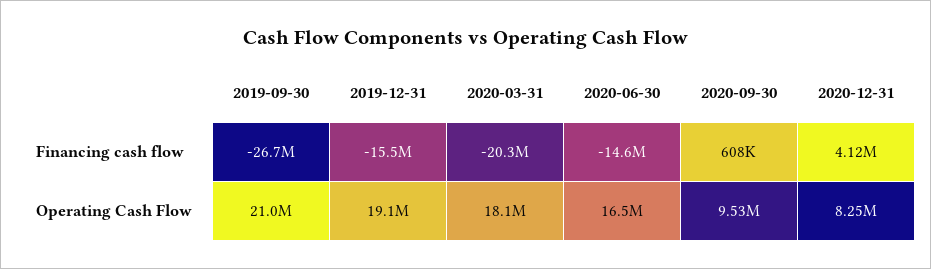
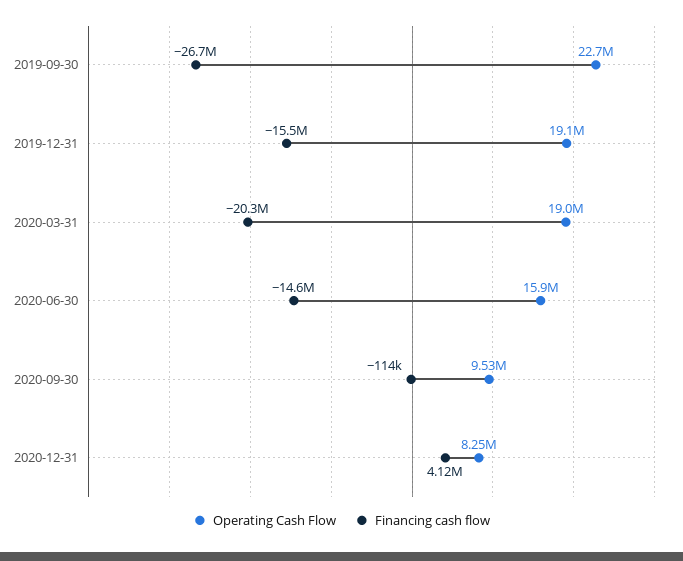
  {
    "Financing cash flow": {
      "2019-09-30": -26700000,
      "2019-12-31": -15500000,
      "2020-03-31": -20300000,
      "2020-06-30": -14600000,
-     "2020-09-30": 608000,
+     "2020-09-30": -114000,
      "2020-12-31": 4120000
    },
    "Operating Cash Flow": {
-     "2019-09-30": 21000000,
+     "2019-09-30": 22700000,
      "2019-12-31": 19100000,
-     "2020-03-31": 18100000,
+     "2020-03-31": 19000000,
-     "2020-06-30": 16500000,
+     "2020-06-30": 15900000,
      "2020-09-30": 9530000,
      "2020-12-31": 8250000
    }
  }

